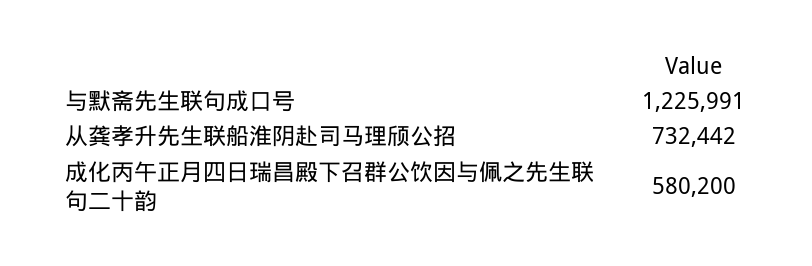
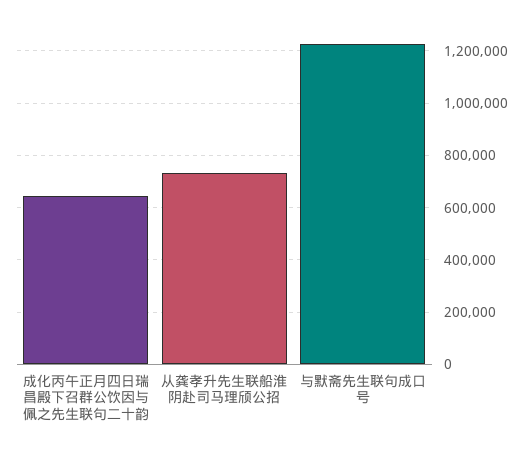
  {
    "与默斋先生联句成口号": 1225991,
    "从龚孝升先生联船淮阴赴司马理颀公招": 732442,
-   "成化丙午正月四日瑞昌殿下召群公饮因与佩之先生联句二十韵": 580200
+   "成化丙午正月四日瑞昌殿下召群公饮因与佩之先生联句二十韵": 650000
  }

